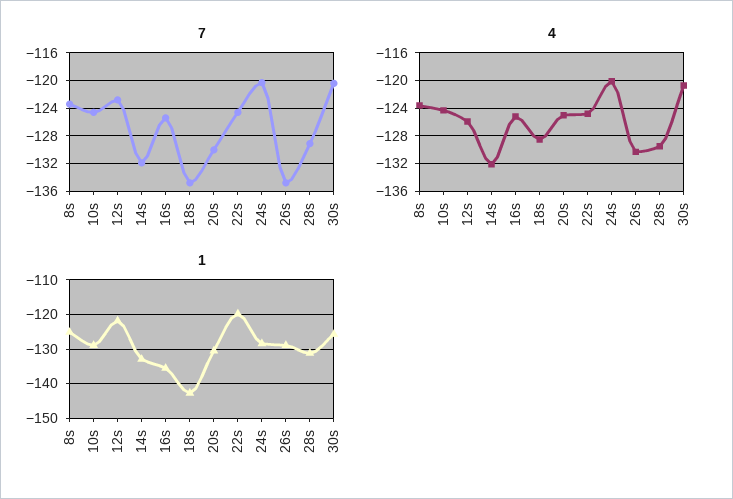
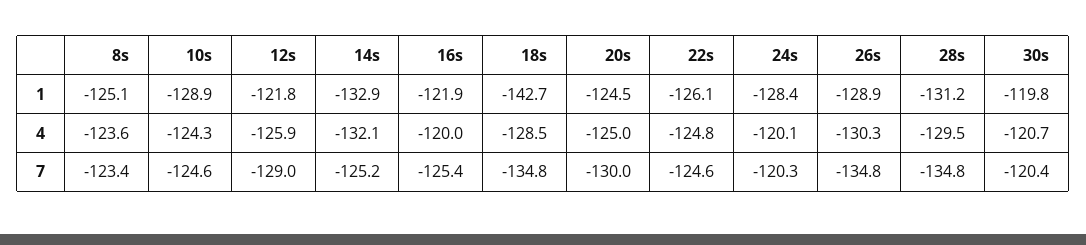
  {
    "7": {
      "8s": -123.4,
      "10s": -124.6,
-     "12s": -123,
+     "12s": -129,
-     "14s": -132,
+     "14s": -125.2,
      "16s": -125.4,
      "18s": -134.8,
      "20s": -130,
      "22s": -124.6,
      "24s": -120.3,
      "26s": -134.8,
-     "28s": -129,
+     "28s": -134.8,
      "30s": -120.4
    },
    "4": {
      "8s": -123.6,
      "10s": -124.3,
      "12s": -125.9,
      "14s": -132.1,
-     "16s": -125,
+     "16s": -120,
      "18s": -128.5,
      "20s": -125,
      "22s": -124.8,
      "24s": -120.1,
      "26s": -130.3,
      "28s": -129.5,
      "30s": -120.7
    },
    "1": {
      "8s": -125.1,
      "10s": -128.9,
      "12s": -121.8,
      "14s": -132.9,
-     "16s": -136,
+     "16s": -121.9,
      "18s": -142.7,
-     "20s": -130,
+     "20s": -124.5,
-     "22s": -120,
+     "22s": -126.1,
      "24s": -128.4,
      "26s": -128.9,
      "28s": -131.2,
-     "30s": -126
+     "30s": -119.8
    }
  }

